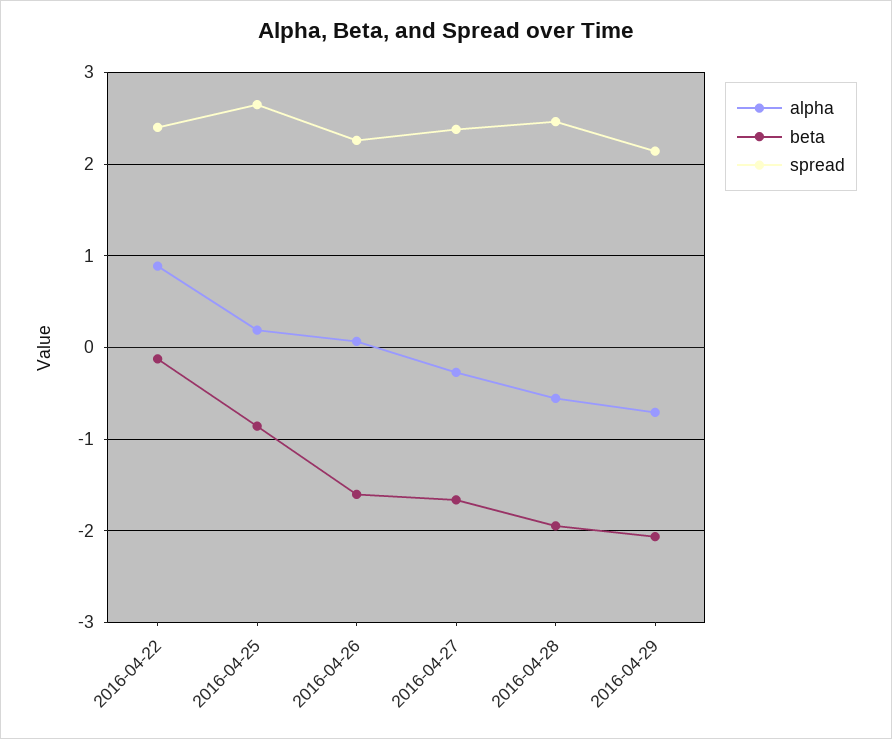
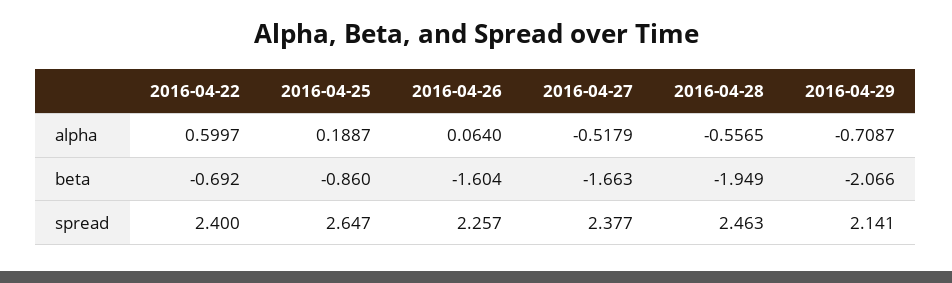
  {
    "alpha": {
-     "2016-04-22": 0.9,
+     "2016-04-22": 0.5997,
      "2016-04-25": 0.1887,
      "2016-04-26": 0.064,
-     "2016-04-27": -0.3,
+     "2016-04-27": -0.5179,
      "2016-04-28": -0.5565,
      "2016-04-29": -0.7087
    },
    "beta": {
-     "2016-04-22": -0.1,
+     "2016-04-22": -0.692,
      "2016-04-25": -0.86,
      "2016-04-26": -1.604,
      "2016-04-27": -1.663,
      "2016-04-28": -1.949,
      "2016-04-29": -2.066
    },
    "spread": {
      "2016-04-22": 2.4,
      "2016-04-25": 2.647,
      "2016-04-26": 2.257,
      "2016-04-27": 2.377,
      "2016-04-28": 2.463,
      "2016-04-29": 2.141
    }
  }

